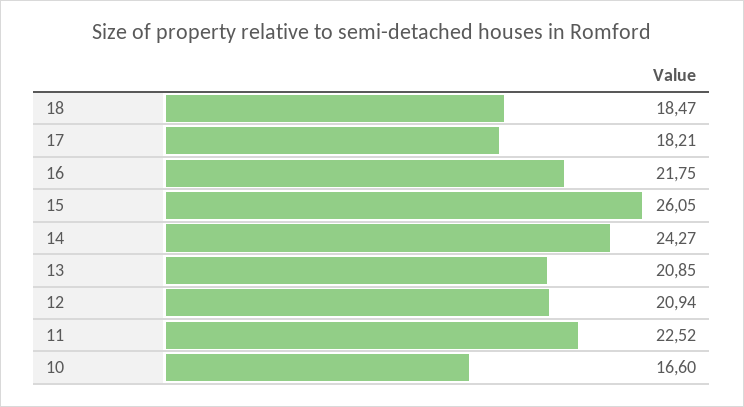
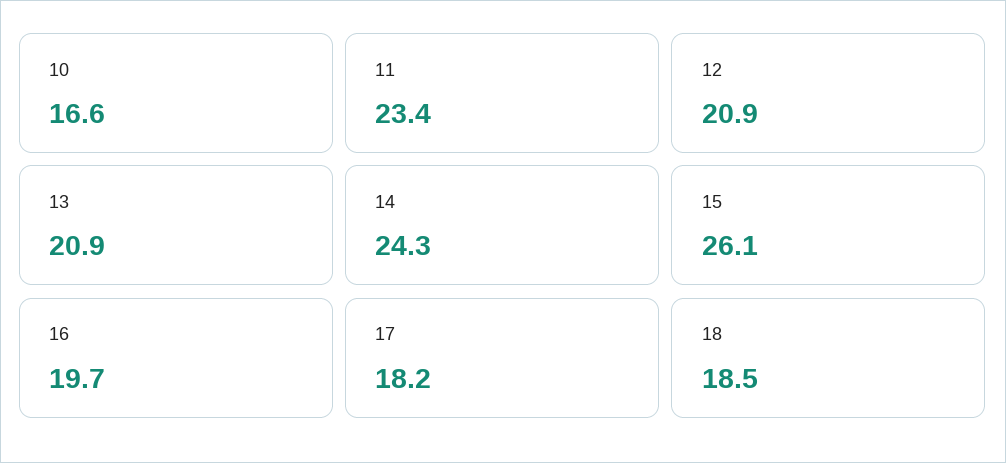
  {
    "18": 18.47,
    "17": 18.21,
-   "16": 21.75,
+   "16": 19.7,
    "15": 26.05,
    "14": 24.27,
    "13": 20.85,
    "12": 20.94,
-   "11": 22.52,
+   "11": 23.4,
    "10": 16.6
  }

